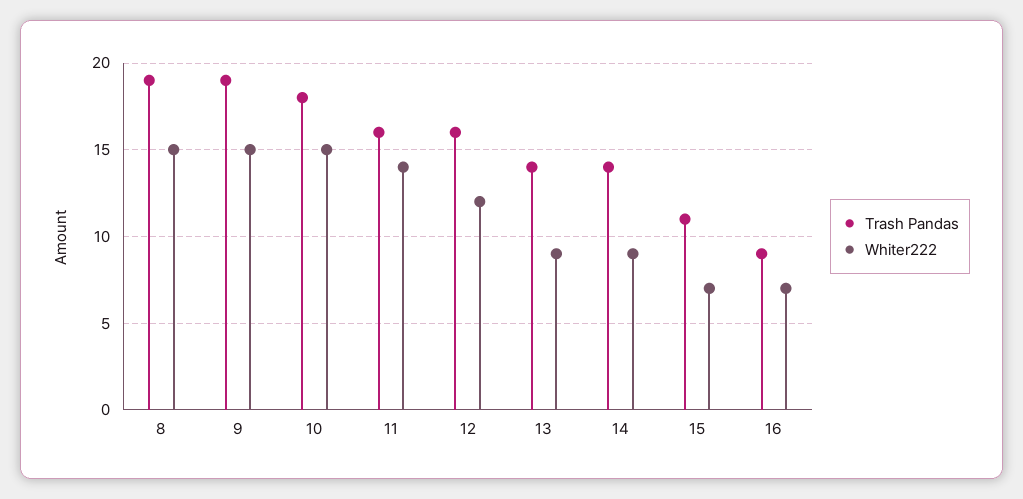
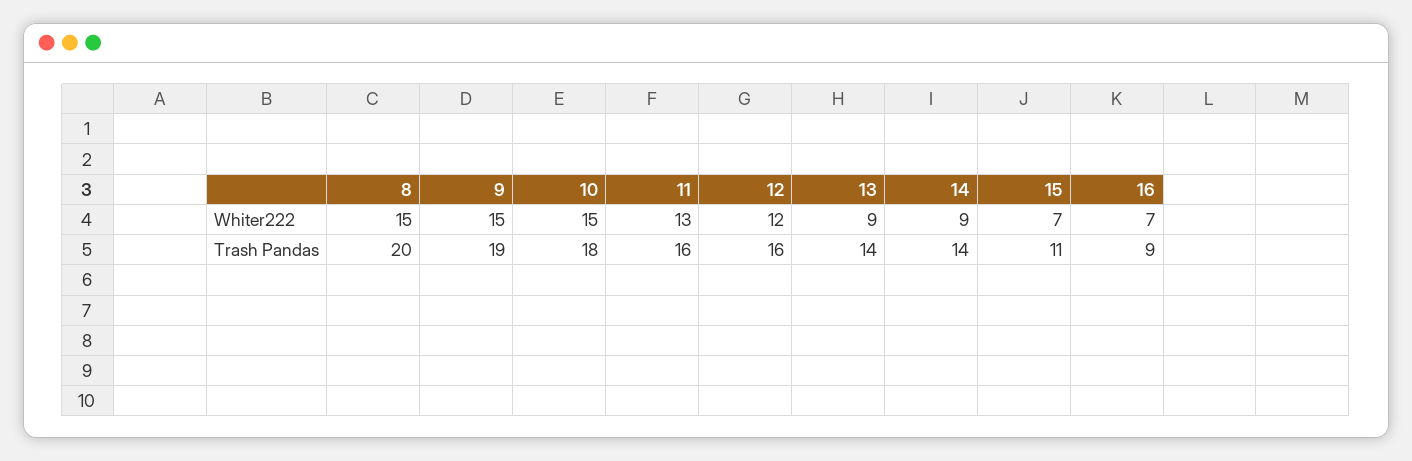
  {
    "Trash Pandas": {
-     "8": 19,
+     "8": 20,
      "9": 19,
      "10": 18,
      "11": 16,
      "12": 16,
      "13": 14,
      "14": 14,
      "15": 11,
      "16": 9
    },
    "Whiter222": {
      "8": 15,
      "9": 15,
      "10": 15,
-     "11": 14,
+     "11": 13,
      "12": 12,
      "13": 9,
      "14": 9,
      "15": 7,
      "16": 7
    }
  }

